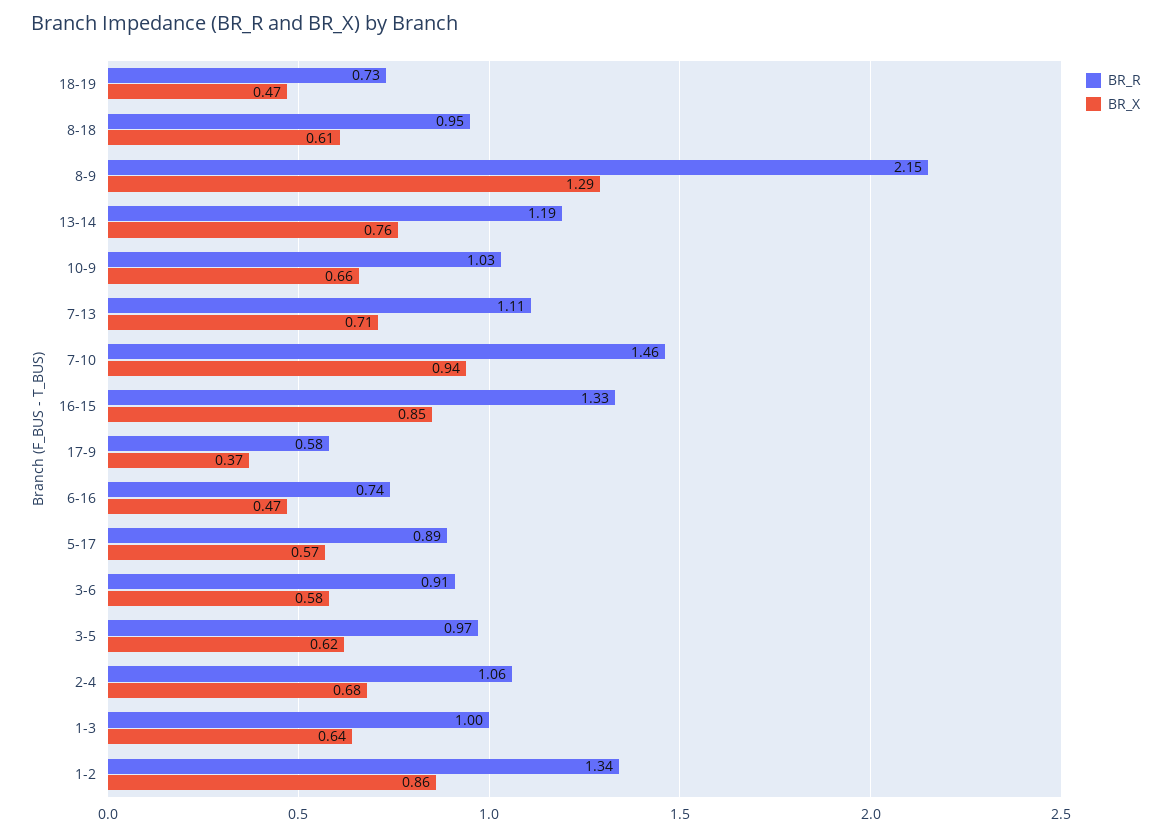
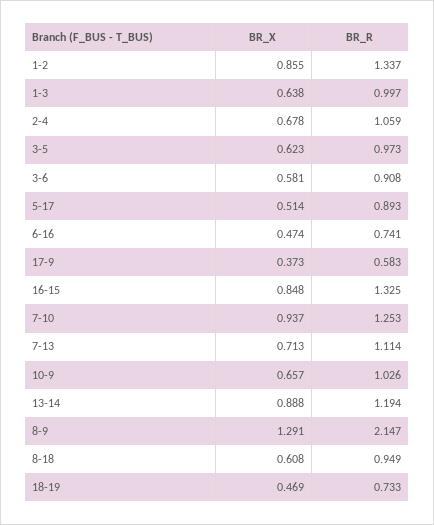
  {
    "BR_R": {
      "18-19": 0.733,
      "8-18": 0.949,
      "8-9": 2.147,
      "13-14": 1.194,
      "10-9": 1.026,
      "7-13": 1.114,
-     "7-10": 1.46,
+     "7-10": 1.253,
      "16-15": 1.325,
      "17-9": 0.583,
      "6-16": 0.741,
      "5-17": 0.893,
      "3-6": 0.908,
      "3-5": 0.973,
      "2-4": 1.059,
      "1-3": 0.997,
      "1-2": 1.337
    },
    "BR_X": {
      "18-19": 0.469,
      "8-18": 0.608,
      "8-9": 1.291,
-     "13-14": 0.76,
+     "13-14": 0.888,
      "10-9": 0.657,
      "7-13": 0.713,
      "7-10": 0.937,
      "16-15": 0.848,
      "17-9": 0.373,
      "6-16": 0.474,
-     "5-17": 0.57,
+     "5-17": 0.514,
      "3-6": 0.581,
      "3-5": 0.623,
      "2-4": 0.678,
      "1-3": 0.638,
      "1-2": 0.855
    }
  }

